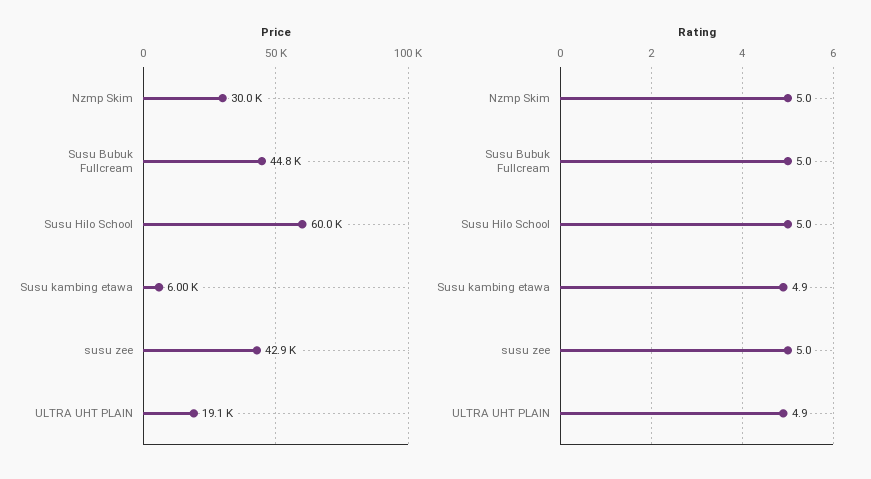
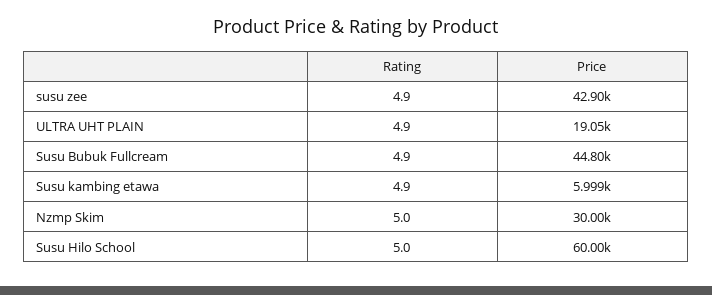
  {
    "Price": {
      "Nzmp Skim": 30000,
      "Susu Bubuk Fullcream": 44800,
      "Susu Hilo School": 60000,
      "Susu kambing etawa": 5999,
      "susu zee": 42900,
      "ULTRA UHT PLAIN": 19050
    },
    "Rating": {
      "Nzmp Skim": 5,
-     "Susu Bubuk Fullcream": 5,
+     "Susu Bubuk Fullcream": 4.9,
      "Susu Hilo School": 5,
      "Susu kambing etawa": 4.9,
-     "susu zee": 5,
+     "susu zee": 4.9,
      "ULTRA UHT PLAIN": 4.9
    }
  }

